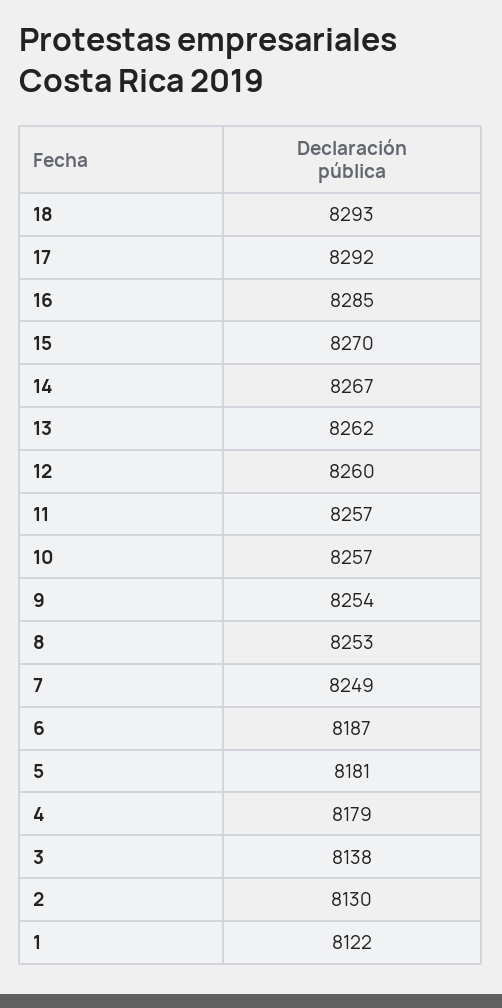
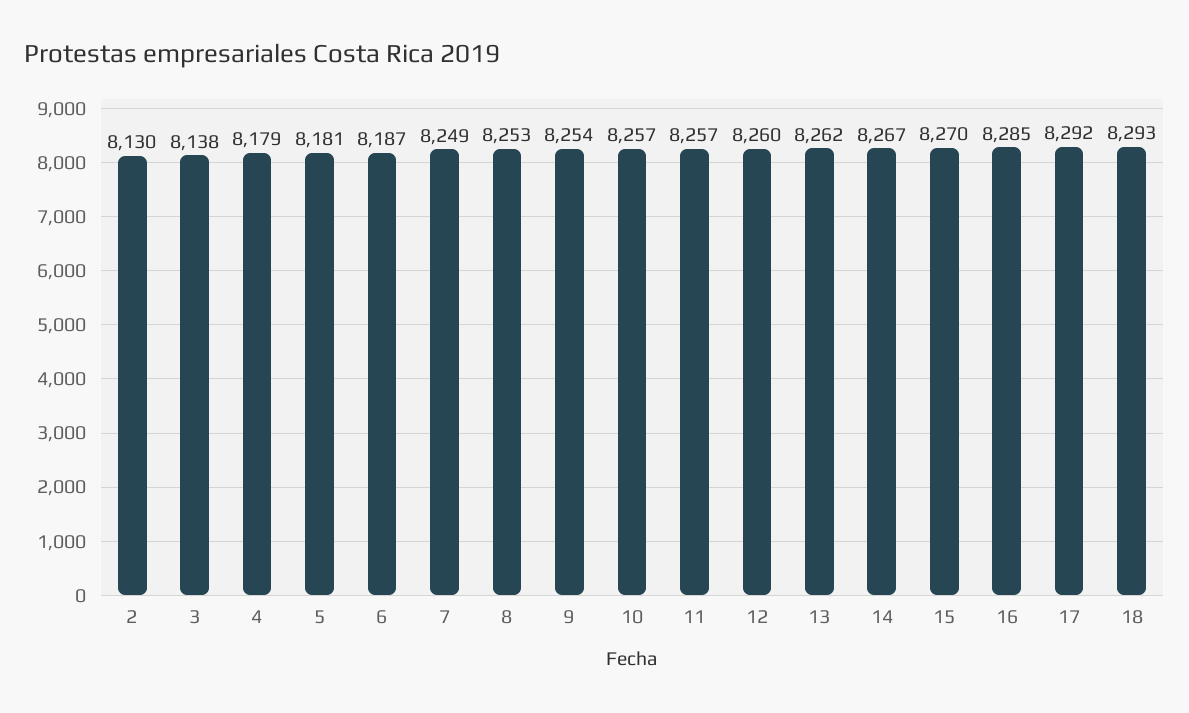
  {
    "18": 8293,
    "17": 8292,
    "16": 8285,
    "15": 8270,
    "14": 8267,
    "13": 8262,
    "12": 8260,
    "11": 8257,
    "10": 8257,
    "9": 8254,
    "8": 8253,
    "7": 8249,
    "6": 8187,
    "5": 8181,
    "4": 8179,
    "3": 8138,
-   "2": 8130,
+   "2": 8130
-   "1": 8122
  }

